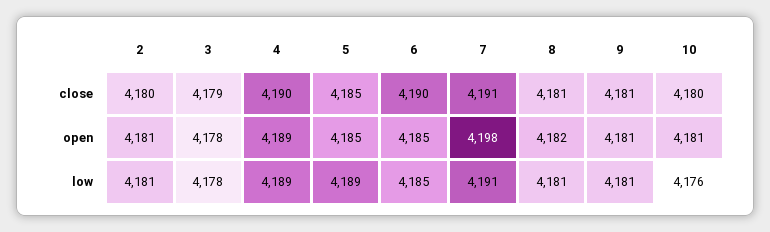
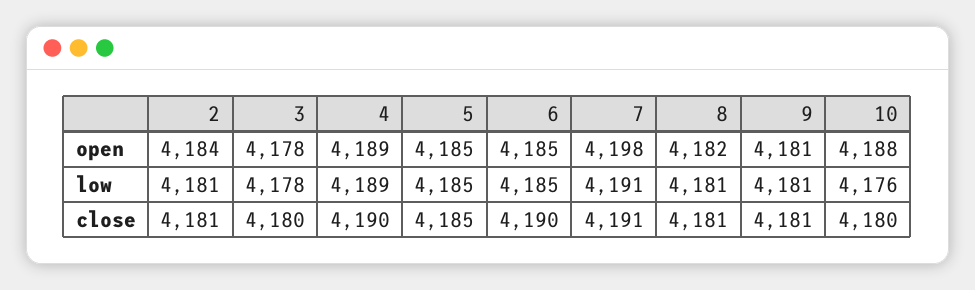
  {
    "2": {
-     "close": 4180,
+     "close": 4181,
-     "open": 4181,
+     "open": 4184,
      "low": 4181
    },
    "3": {
-     "close": 4179,
+     "close": 4180,
      "open": 4178,
      "low": 4178
    },
    "4": {
      "close": 4190,
      "open": 4189,
      "low": 4189
    },
    "5": {
      "close": 4185,
      "open": 4185,
-     "low": 4189
+     "low": 4185
    },
    "6": {
      "close": 4190,
      "open": 4185,
      "low": 4185
    },
    "7": {
      "close": 4191,
      "open": 4198,
      "low": 4191
    },
    "8": {
      "close": 4181,
      "open": 4182,
      "low": 4181
    },
    "9": {
      "close": 4181,
      "open": 4181,
      "low": 4181
    },
    "10": {
      "close": 4180,
-     "open": 4181,
+     "open": 4188,
      "low": 4176
    }
  }

